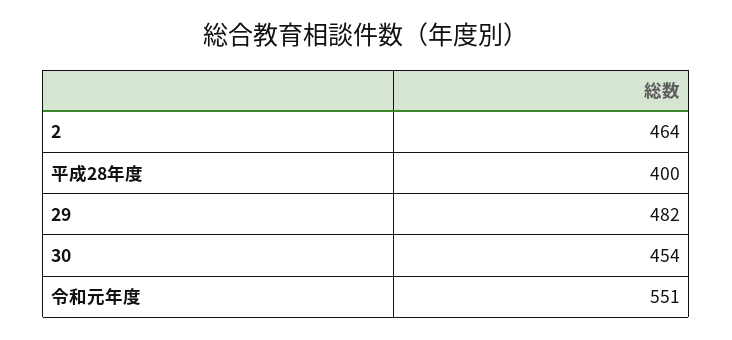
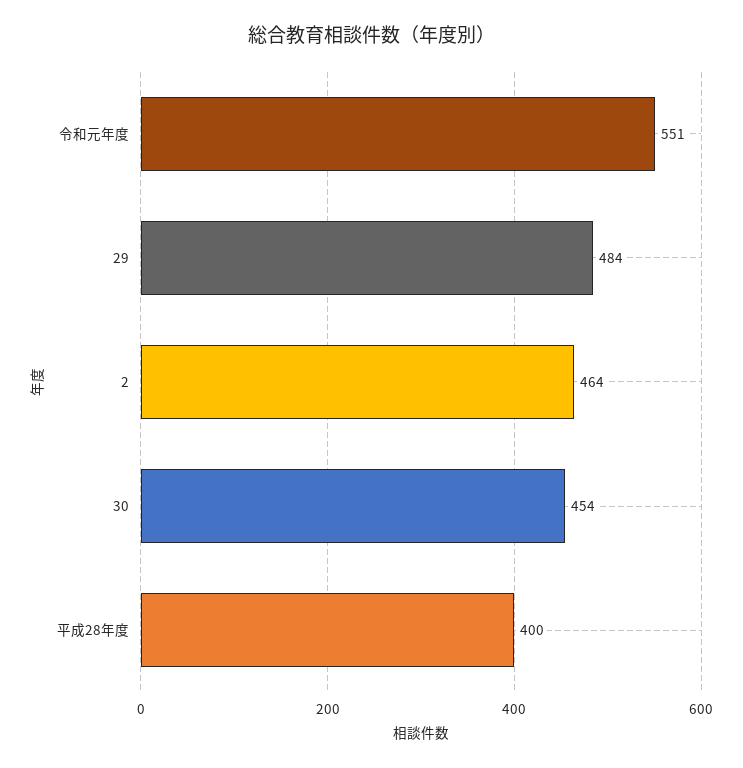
  {
    "2": 464,
    "平成28年度": 400,
-   "29": 482,
+   "29": 484,
    "30": 454,
    "令和元年度": 551
  }

